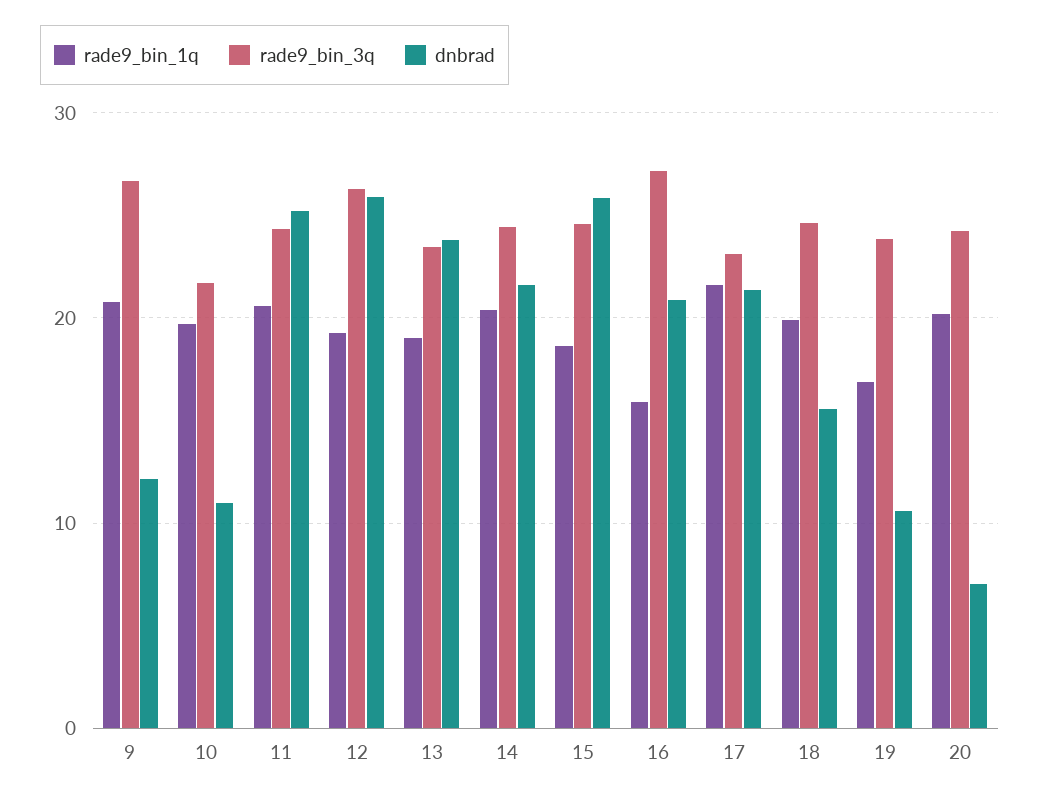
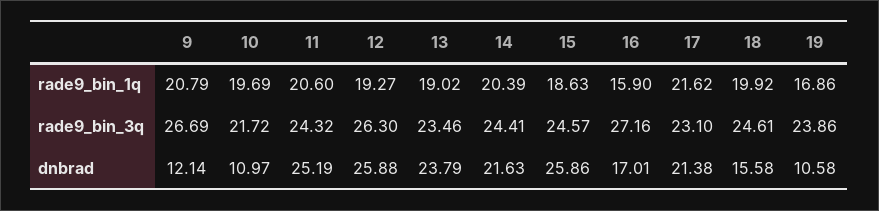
  {
    "rade9_bin_1q": {
      "9": 20.79,
      "10": 19.69,
      "11": 20.6,
      "12": 19.27,
      "13": 19.02,
      "14": 20.39,
      "15": 18.63,
      "16": 15.9,
      "17": 21.62,
      "18": 19.92,
-     "19": 16.86,
+     "19": 16.86
-     "20": 20
    },
    "rade9_bin_3q": {
      "9": 26.69,
      "10": 21.72,
      "11": 24.32,
      "12": 26.3,
      "13": 23.46,
      "14": 24.41,
      "15": 24.57,
      "16": 27.16,
      "17": 23.1,
      "18": 24.61,
-     "19": 23.86,
+     "19": 23.86
-     "20": 24
    },
    "dnbrad": {
      "9": 12.14,
      "10": 10.97,
      "11": 25.19,
      "12": 25.88,
      "13": 23.79,
      "14": 21.63,
      "15": 25.86,
-     "16": 21,
+     "16": 17.01,
      "17": 21.38,
      "18": 15.58,
-     "19": 10.58,
+     "19": 10.58
-     "20": 7
    }
  }

